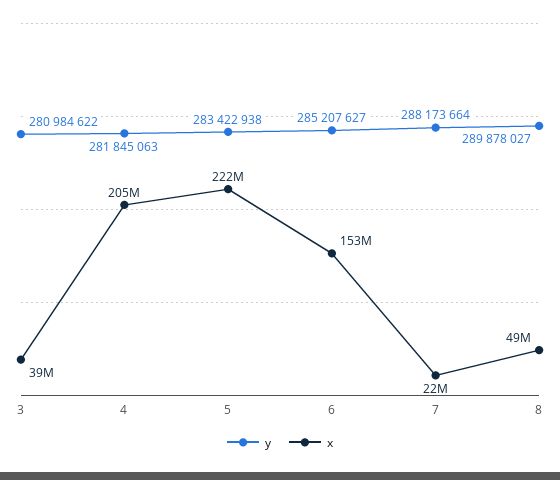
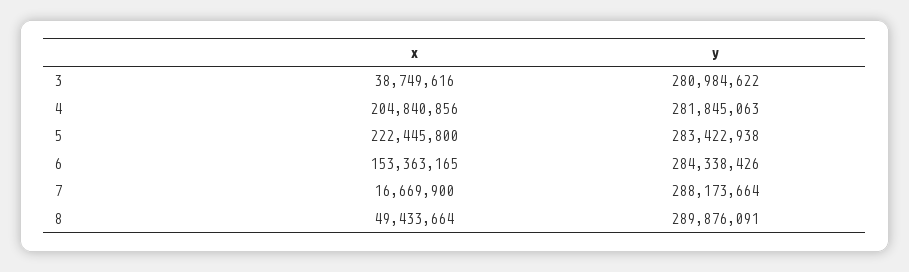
  {
    "y": {
      "3": 280984622,
      "4": 281845063,
      "5": 283422938,
-     "6": 285207627,
+     "6": 284338426,
      "7": 288173664,
-     "8": 289878027
+     "8": 289876091
    },
    "x": {
      "3": 38749616,
      "4": 204840856,
      "5": 222445800,
      "6": 153363165,
-     "7": 22000000,
+     "7": 16669900,
      "8": 49433664
    }
  }

